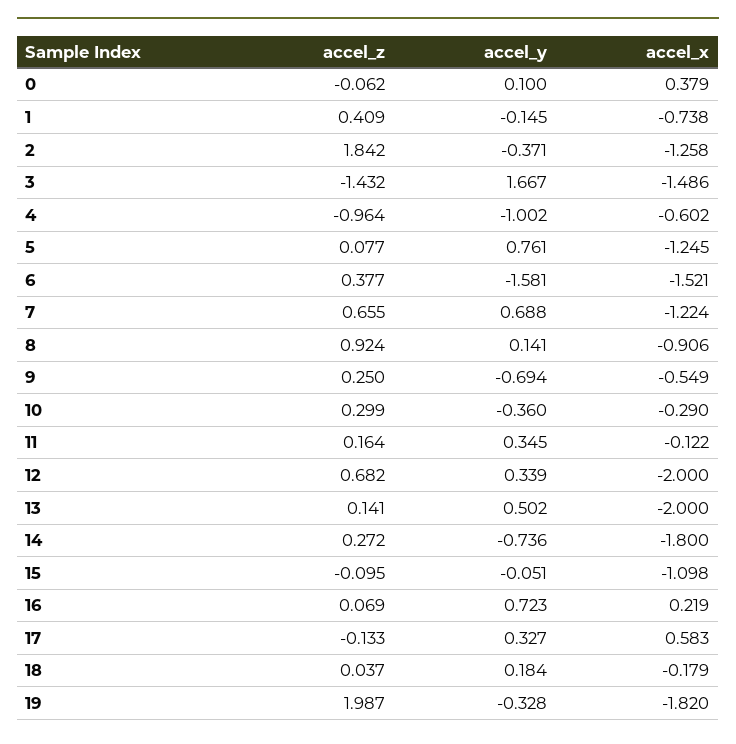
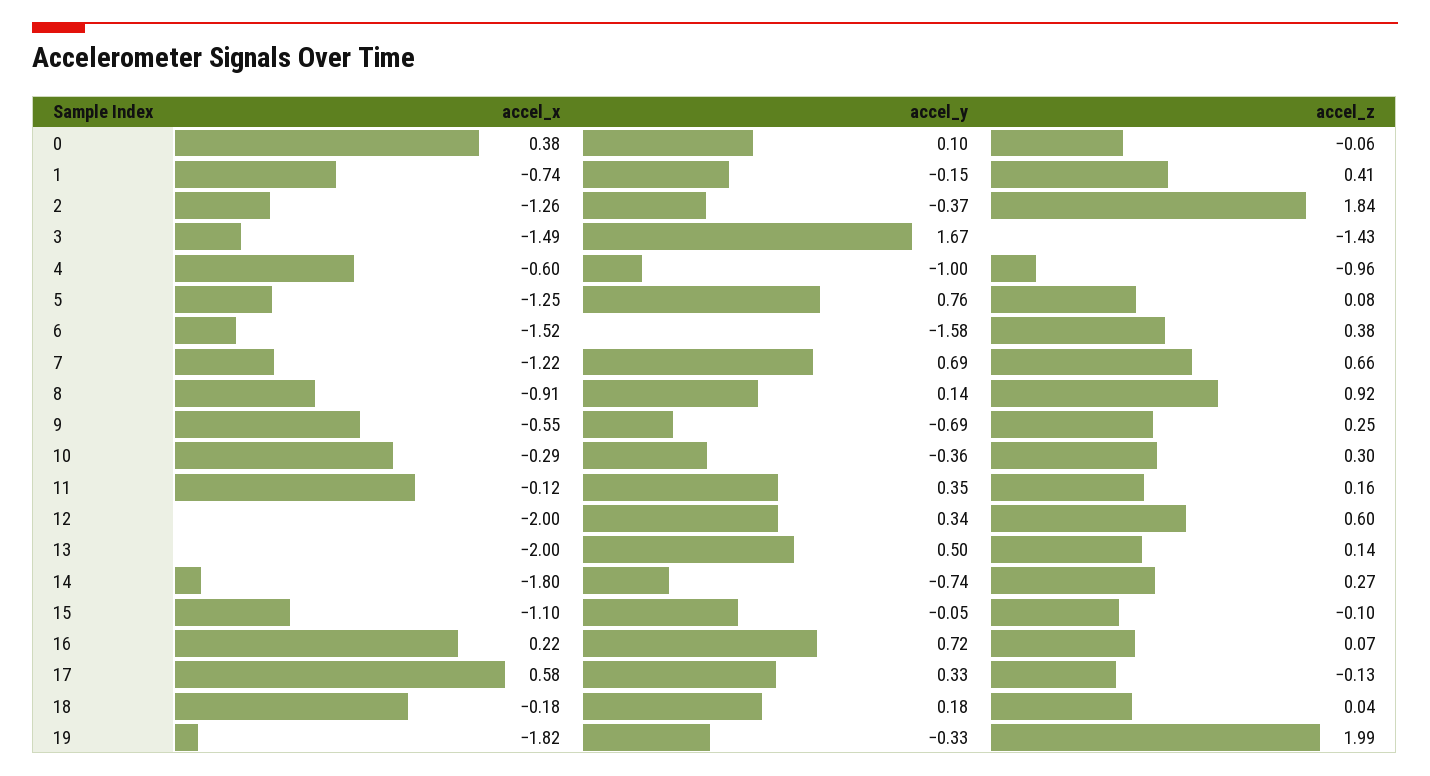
  {
    "accel_z": {
      "0": -0.062,
      "1": 0.409,
      "2": 1.842,
      "3": -1.432,
      "4": -0.964,
      "5": 0.077,
      "6": 0.377,
      "7": 0.655,
      "8": 0.924,
      "9": 0.25,
      "10": 0.299,
      "11": 0.164,
-     "12": 0.682,
+     "12": 0.6,
      "13": 0.141,
      "14": 0.272,
      "15": -0.095,
      "16": 0.069,
      "17": -0.133,
      "18": 0.037,
      "19": 1.987
    },
    "accel_y": {
      "0": 0.1,
      "1": -0.145,
      "2": -0.371,
      "3": 1.667,
      "4": -1.002,
      "5": 0.761,
      "6": -1.581,
      "7": 0.688,
      "8": 0.141,
      "9": -0.694,
      "10": -0.36,
      "11": 0.345,
      "12": 0.339,
      "13": 0.502,
      "14": -0.736,
      "15": -0.051,
      "16": 0.723,
      "17": 0.327,
      "18": 0.184,
      "19": -0.328
    },
    "accel_x": {
      "0": 0.379,
      "1": -0.738,
      "2": -1.258,
      "3": -1.486,
      "4": -0.602,
      "5": -1.245,
      "6": -1.521,
      "7": -1.224,
      "8": -0.906,
      "9": -0.549,
      "10": -0.29,
      "11": -0.122,
      "12": -2,
      "13": -2,
      "14": -1.8,
      "15": -1.098,
      "16": 0.219,
      "17": 0.583,
      "18": -0.179,
      "19": -1.82
    }
  }

